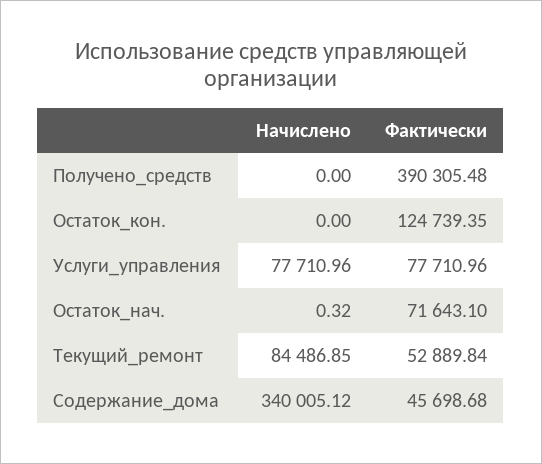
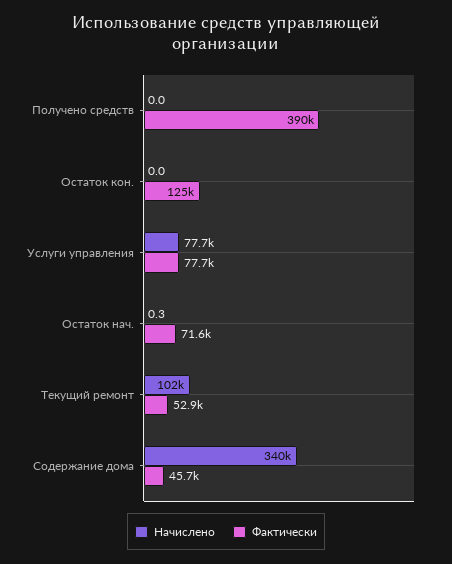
  {
    "Начислено": {
      "Получено_средств": 0,
      "Остаток_кон.": 0,
      "Услуги_управления": 77710.96,
      "Остаток_нач.": 0.32,
-     "Текущий_ремонт": 84486.85,
+     "Текущий_ремонт": 102000,
      "Содержание_дома": 340005.12
    },
    "Фактически": {
      "Получено_средств": 390305.48,
      "Остаток_кон.": 124739.35,
      "Услуги_управления": 77710.96,
      "Остаток_нач.": 71643.1,
      "Текущий_ремонт": 52889.84,
      "Содержание_дома": 45698.68
    }
  }

